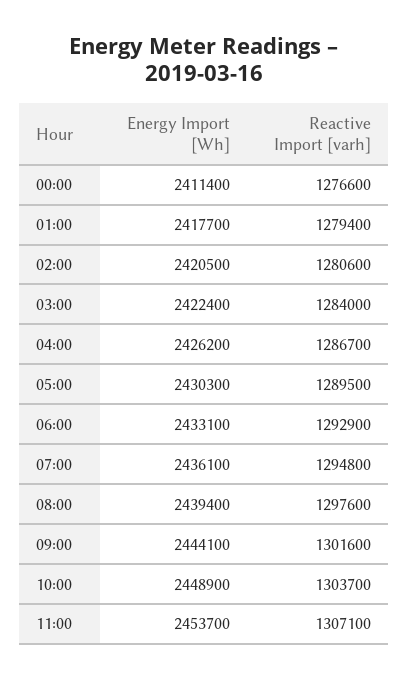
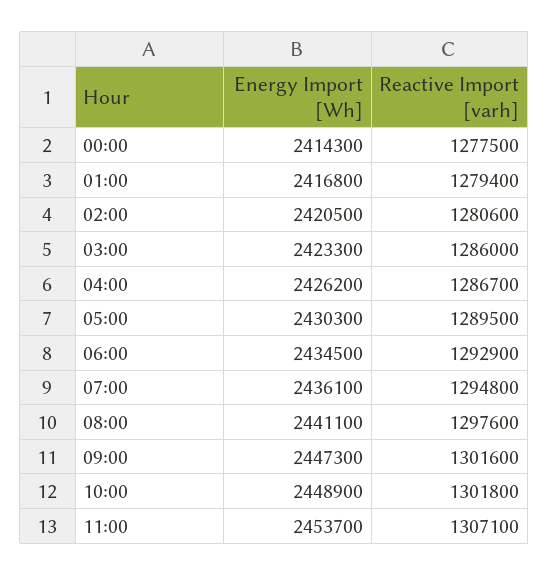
  {
    "Energy Import [Wh]": {
-     "00:00": 2411400,
+     "00:00": 2414300,
-     "01:00": 2417700,
+     "01:00": 2416800,
      "02:00": 2420500,
-     "03:00": 2422400,
+     "03:00": 2423300,
      "04:00": 2426200,
      "05:00": 2430300,
-     "06:00": 2433100,
+     "06:00": 2434500,
      "07:00": 2436100,
-     "08:00": 2439400,
+     "08:00": 2441100,
-     "09:00": 2444100,
+     "09:00": 2447300,
      "10:00": 2448900,
      "11:00": 2453700
    },
    "Reactive Import [varh]": {
-     "00:00": 1276600,
+     "00:00": 1277500,
      "01:00": 1279400,
      "02:00": 1280600,
-     "03:00": 1284000,
+     "03:00": 1286000,
      "04:00": 1286700,
      "05:00": 1289500,
      "06:00": 1292900,
      "07:00": 1294800,
      "08:00": 1297600,
      "09:00": 1301600,
-     "10:00": 1303700,
+     "10:00": 1301800,
      "11:00": 1307100
    }
  }

